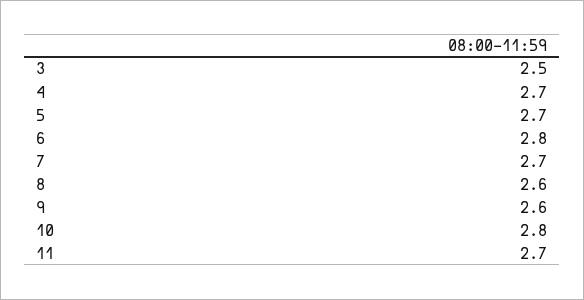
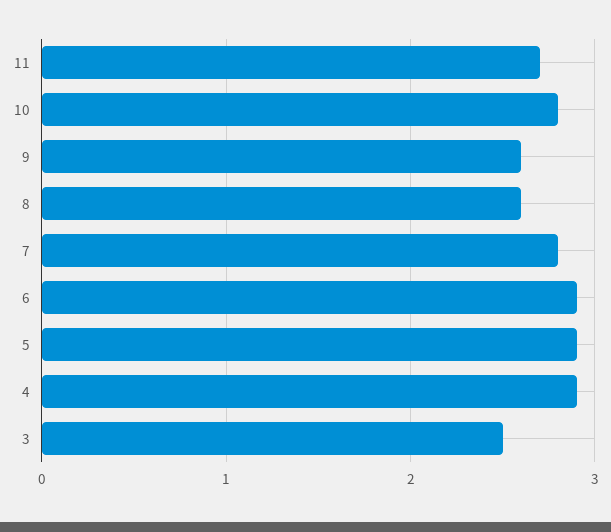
  {
    "3": 2.5,
-   "4": 2.7,
+   "4": 2.9,
-   "5": 2.7,
+   "5": 2.9,
-   "6": 2.8,
+   "6": 2.9,
-   "7": 2.7,
+   "7": 2.8,
    "8": 2.6,
    "9": 2.6,
    "10": 2.8,
    "11": 2.7
  }

